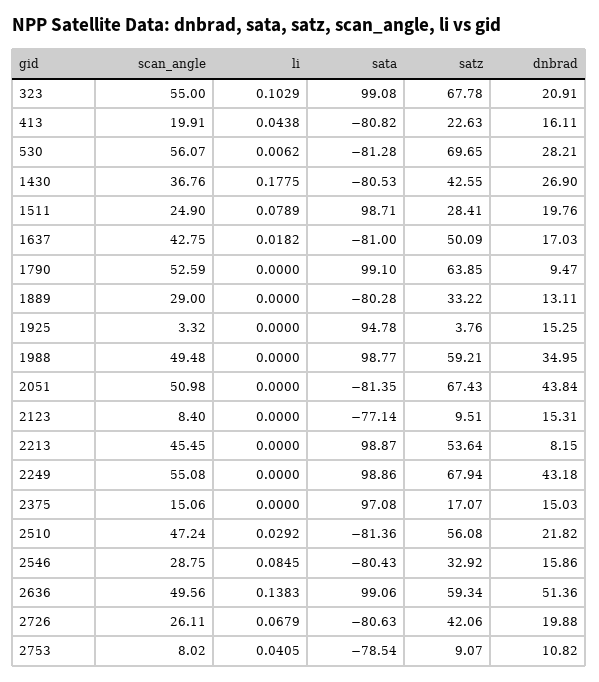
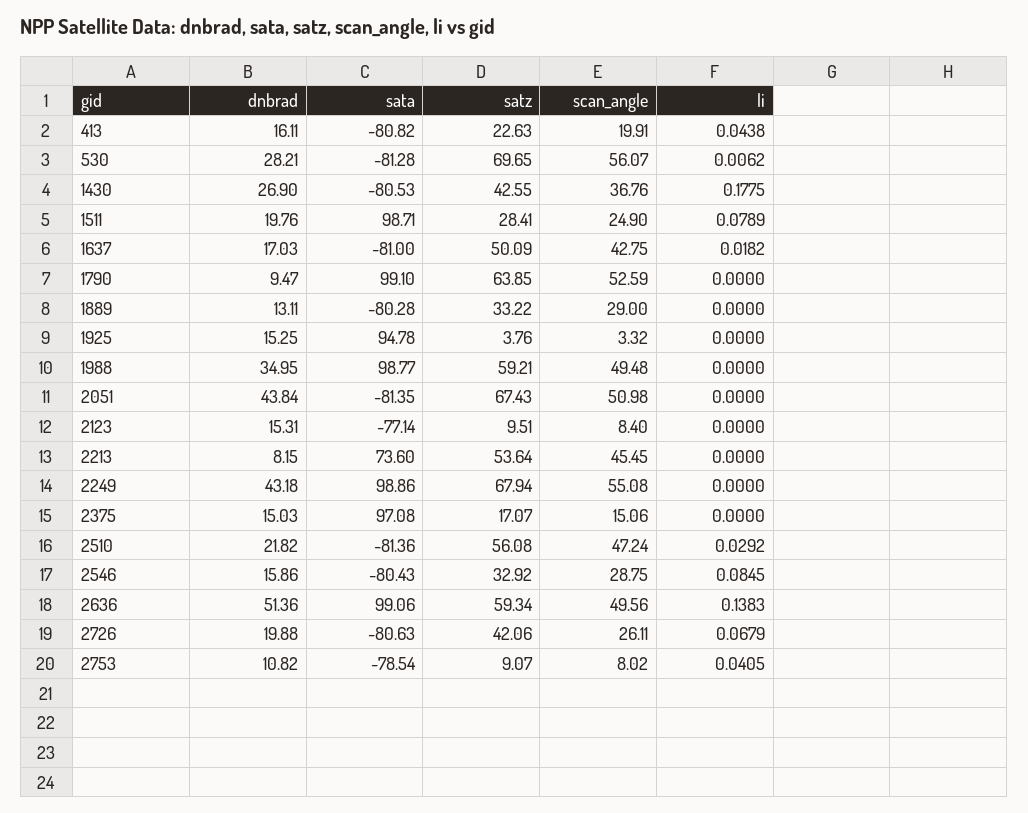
  {
    "scan_angle": {
-     "323": 55,
      "413": 19.91,
      "530": 56.07,
      "1430": 36.76,
      "1511": 24.9,
      "1637": 42.75,
      "1790": 52.59,
      "1889": 29,
      "1925": 3.32,
      "1988": 49.48,
      "2051": 50.98,
      "2123": 8.4,
      "2213": 45.45,
      "2249": 55.08,
      "2375": 15.06,
      "2510": 47.24,
      "2546": 28.75,
      "2636": 49.56,
      "2726": 26.11,
      "2753": 8.02
    },
    "li": {
-     "323": 0.1029,
      "413": 0.0438,
      "530": 0.0062,
      "1430": 0.1775,
      "1511": 0.0789,
      "1637": 0.0182,
      "1790": 0,
      "1889": 0,
      "1925": 0,
      "1988": 0,
      "2051": 0,
      "2123": 0,
      "2213": 0,
      "2249": 0,
      "2375": 0,
      "2510": 0.0292,
      "2546": 0.0845,
      "2636": 0.1383,
      "2726": 0.0679,
      "2753": 0.0405
    },
    "sata": {
-     "323": 99.08,
      "413": -80.82,
      "530": -81.28,
      "1430": -80.53,
      "1511": 98.71,
      "1637": -81,
      "1790": 99.1,
      "1889": -80.28,
      "1925": 94.78,
      "1988": 98.77,
      "2051": -81.35,
      "2123": -77.14,
-     "2213": 98.87,
+     "2213": 73.6,
      "2249": 98.86,
      "2375": 97.08,
      "2510": -81.36,
      "2546": -80.43,
      "2636": 99.06,
      "2726": -80.63,
      "2753": -78.54
    },
    "satz": {
-     "323": 67.78,
      "413": 22.63,
      "530": 69.65,
      "1430": 42.55,
      "1511": 28.41,
      "1637": 50.09,
      "1790": 63.85,
      "1889": 33.22,
      "1925": 3.76,
      "1988": 59.21,
      "2051": 67.43,
      "2123": 9.51,
      "2213": 53.64,
      "2249": 67.94,
      "2375": 17.07,
      "2510": 56.08,
      "2546": 32.92,
      "2636": 59.34,
      "2726": 42.06,
      "2753": 9.07
    },
    "dnbrad": {
-     "323": 20.91,
      "413": 16.11,
      "530": 28.21,
      "1430": 26.9,
      "1511": 19.76,
      "1637": 17.03,
      "1790": 9.47,
      "1889": 13.11,
      "1925": 15.25,
      "1988": 34.95,
      "2051": 43.84,
      "2123": 15.31,
      "2213": 8.15,
      "2249": 43.18,
      "2375": 15.03,
      "2510": 21.82,
      "2546": 15.86,
      "2636": 51.36,
      "2726": 19.88,
      "2753": 10.82
    }
  }

